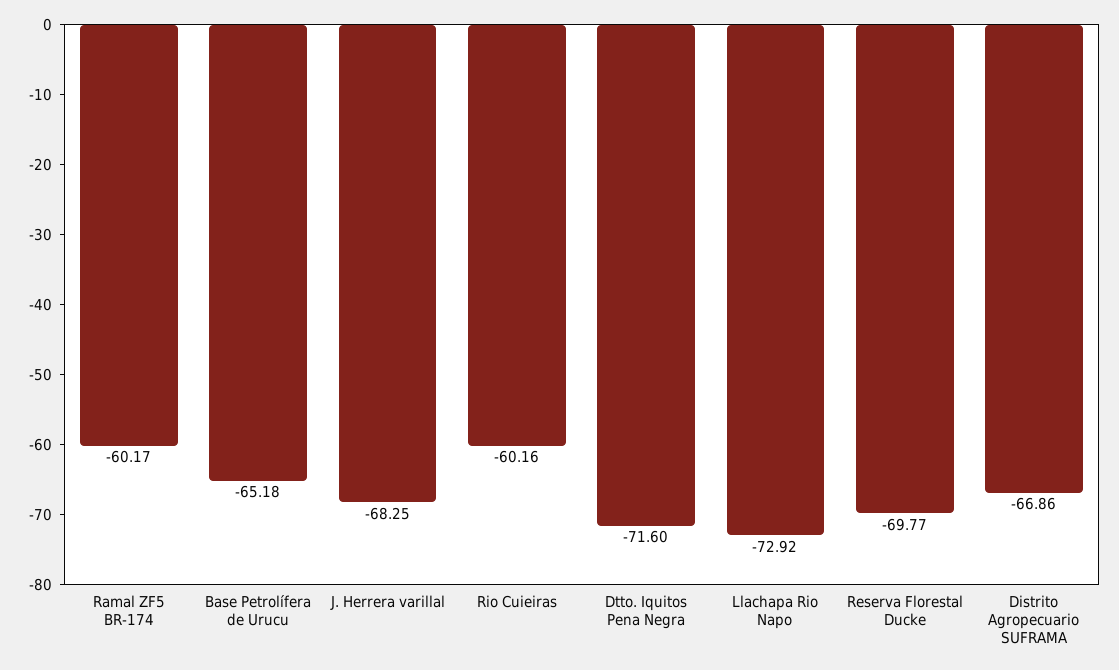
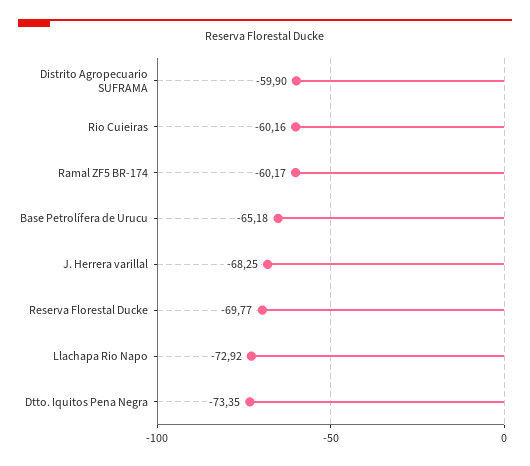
  {
    "Ramal ZF5 BR-174": -60.17,
    "Base Petrolífera de Urucu": -65.18,
    "J. Herrera varillal": -68.25,
    "Rio Cuieiras": -60.16,
-   "Dtto. Iquitos Pena Negra": -71.6,
+   "Dtto. Iquitos Pena Negra": -73.35,
    "Llachapa Rio Napo": -72.92,
    "Reserva Florestal Ducke": -69.77,
-   "Distrito Agropecuario SUFRAMA": -66.86
+   "Distrito Agropecuario SUFRAMA": -59.9
  }

